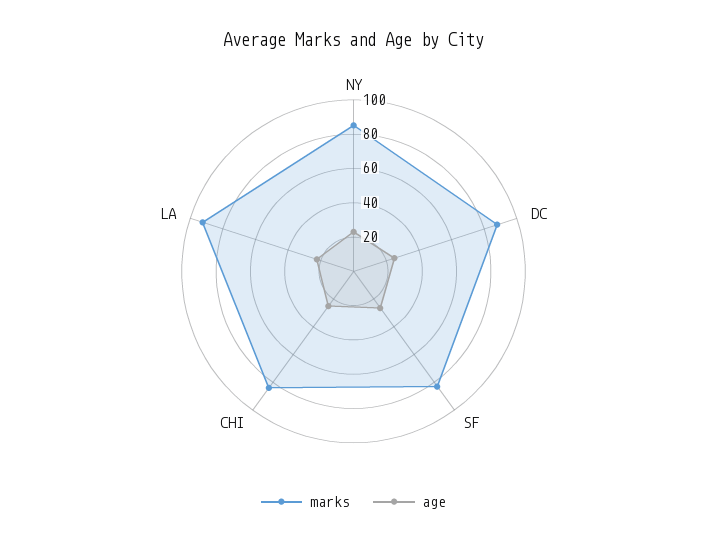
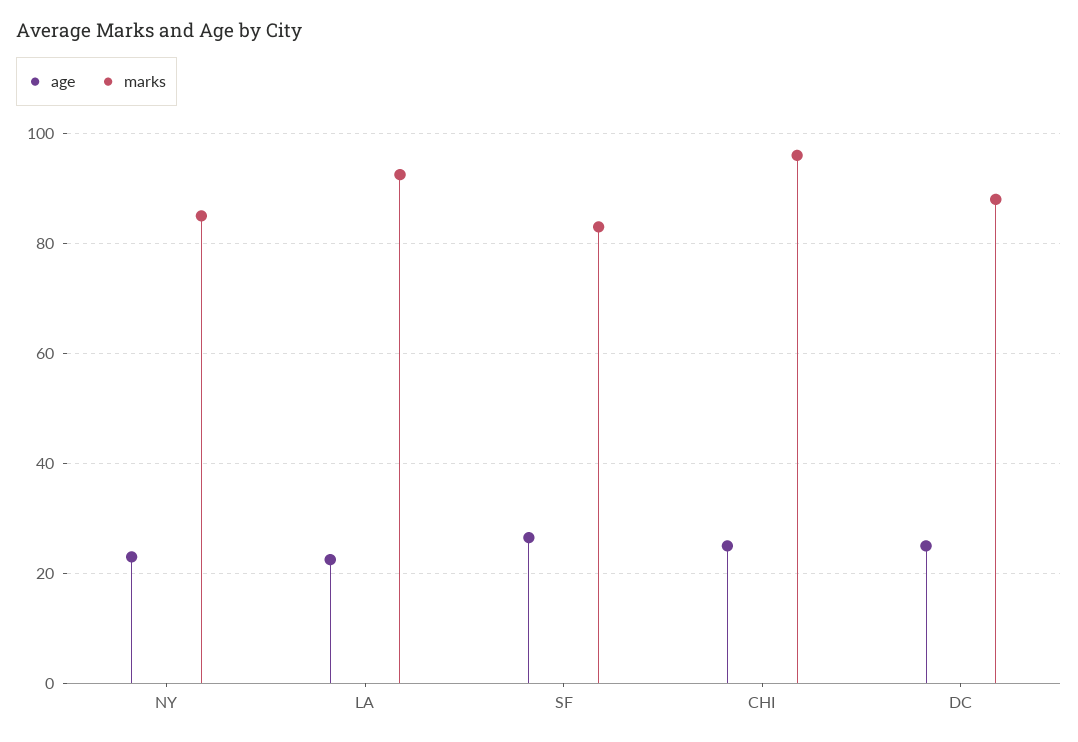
  {
    "marks": {
      "NY": 86,
      "DC": 88,
      "SF": 84,
-     "CHI": 85,
+     "CHI": 96,
      "LA": 92
    },
    "age": {
      "NY": 24,
      "DC": 26,
      "SF": 26,
      "CHI": 26,
      "LA": 22
    }
  }

